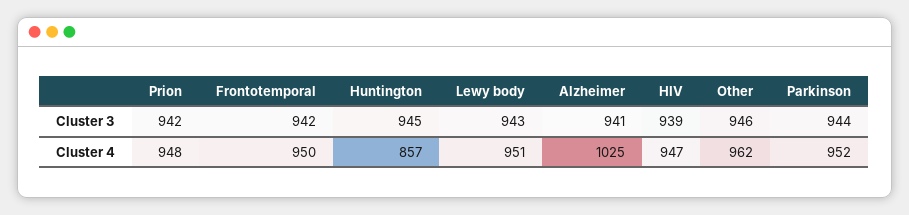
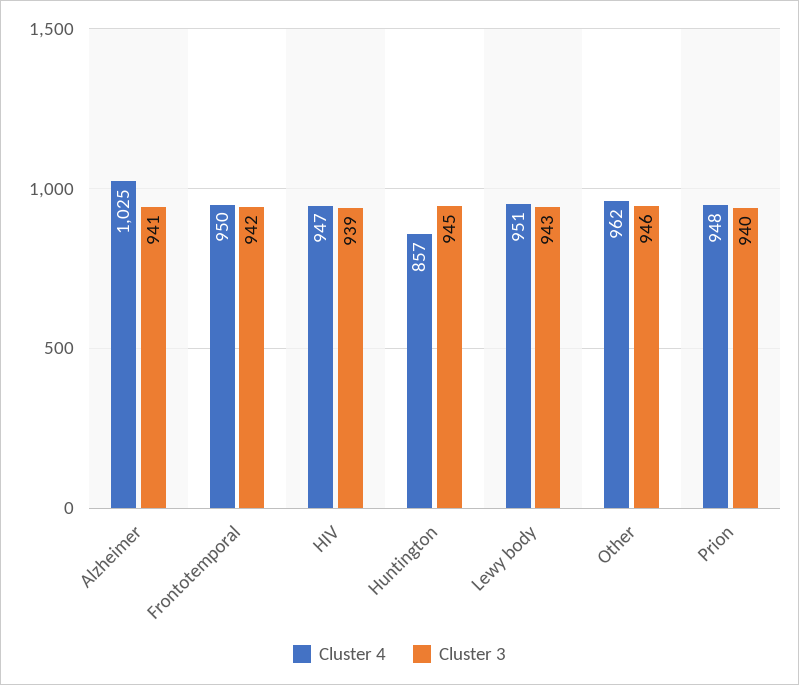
  {
    "Cluster 3": {
-     "Prion": 942,
+     "Prion": 940,
      "Frontotemporal": 942,
      "Huntington": 945,
      "Lewy body": 943,
      "Alzheimer": 941,
      "HIV": 939,
-     "Other": 946,
+     "Other": 946
-     "Parkinson": 944
    },
    "Cluster 4": {
      "Prion": 948,
      "Frontotemporal": 950,
      "Huntington": 857,
      "Lewy body": 951,
      "Alzheimer": 1025,
      "HIV": 947,
-     "Other": 962,
+     "Other": 962
-     "Parkinson": 952
    }
  }

